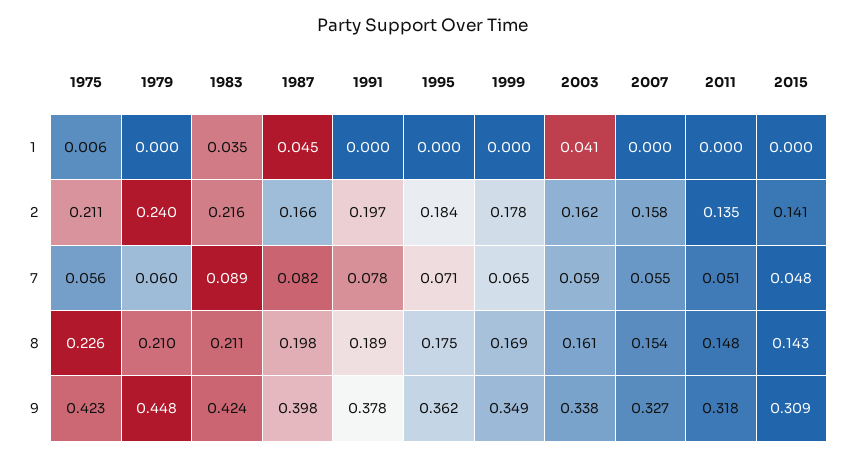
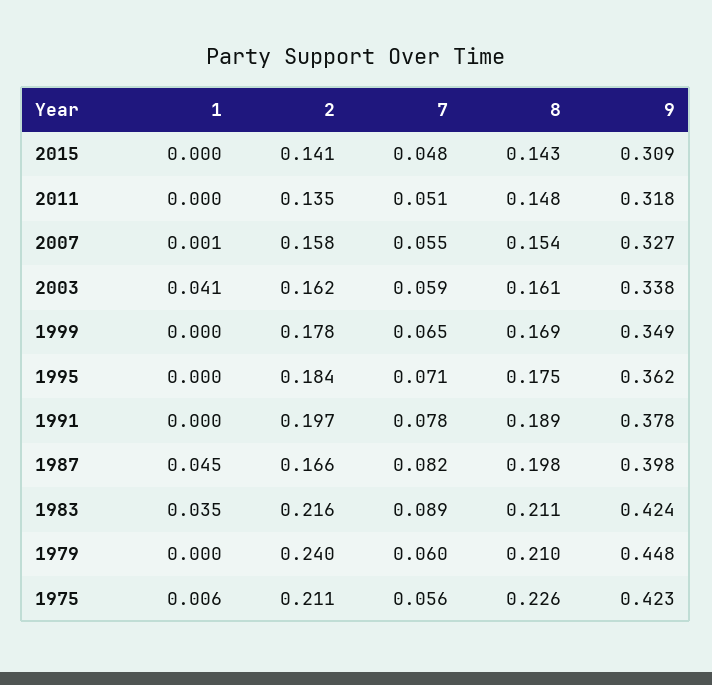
  {
    "1975": {
      "1": 0.006,
      "2": 0.211,
      "7": 0.056,
      "8": 0.226,
      "9": 0.423
    },
    "1979": {
      "1": 0,
      "2": 0.24,
      "7": 0.06,
      "8": 0.21,
      "9": 0.448
    },
    "1983": {
      "1": 0.035,
      "2": 0.216,
      "7": 0.089,
      "8": 0.211,
      "9": 0.424
    },
    "1987": {
      "1": 0.045,
      "2": 0.166,
      "7": 0.082,
      "8": 0.198,
      "9": 0.398
    },
    "1991": {
      "1": 0,
      "2": 0.197,
      "7": 0.078,
      "8": 0.189,
      "9": 0.378
    },
    "1995": {
      "1": 0,
      "2": 0.184,
      "7": 0.071,
      "8": 0.175,
      "9": 0.362
    },
    "1999": {
      "1": 0,
      "2": 0.178,
      "7": 0.065,
      "8": 0.169,
      "9": 0.349
    },
    "2003": {
      "1": 0.041,
      "2": 0.162,
      "7": 0.059,
      "8": 0.161,
      "9": 0.338
    },
    "2007": {
-     "1": 0,
+     "1": 0.001,
      "2": 0.158,
      "7": 0.055,
      "8": 0.154,
      "9": 0.327
    },
    "2011": {
      "1": 0,
      "2": 0.135,
      "7": 0.051,
      "8": 0.148,
      "9": 0.318
    },
    "2015": {
      "1": 0,
      "2": 0.141,
      "7": 0.048,
      "8": 0.143,
      "9": 0.309
    }
  }

